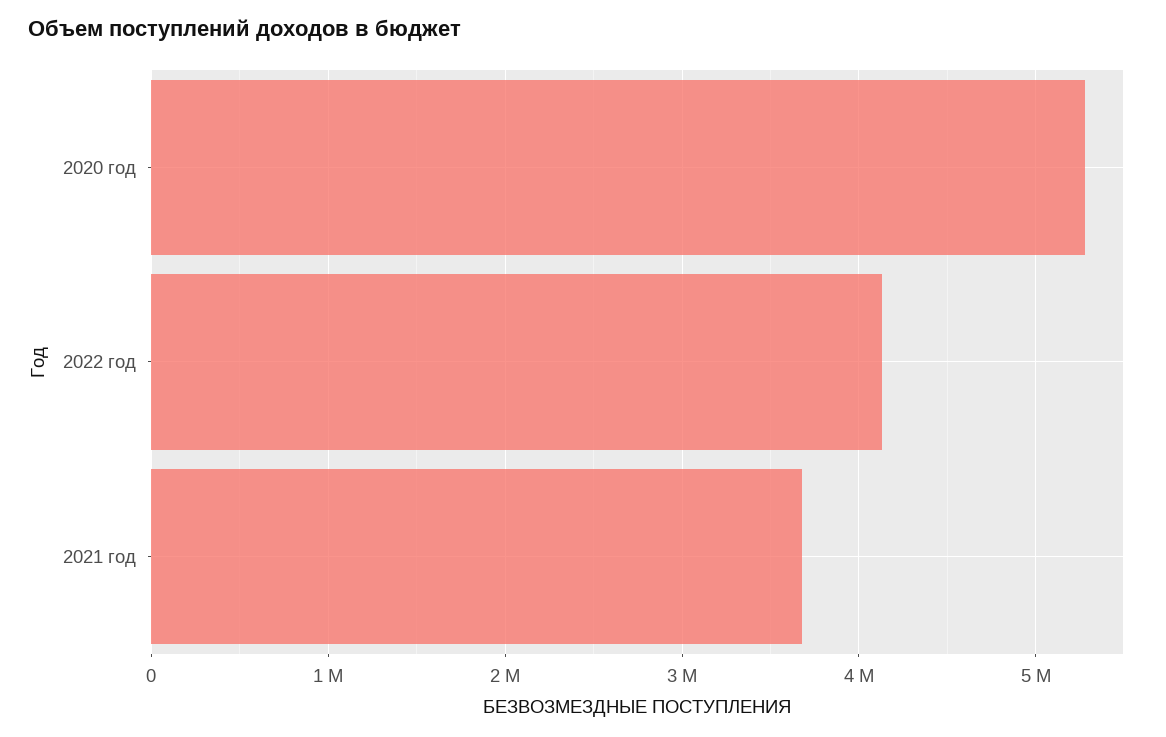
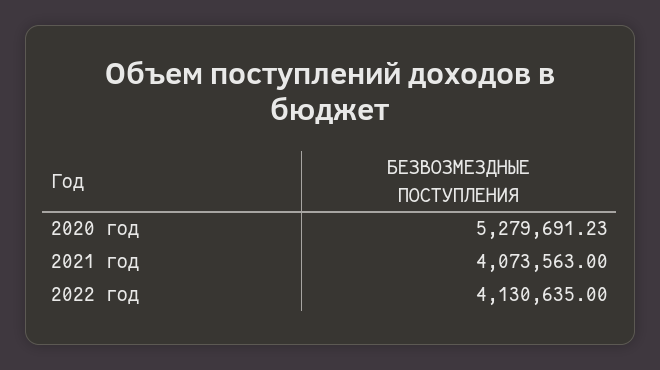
  {
    "2020 год": 5279691.23,
    "2022 год": 4130635,
-   "2021 год": 3700000
+   "2021 год": 4073563
  }

